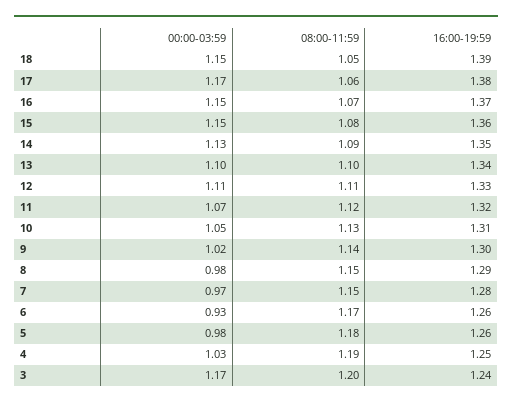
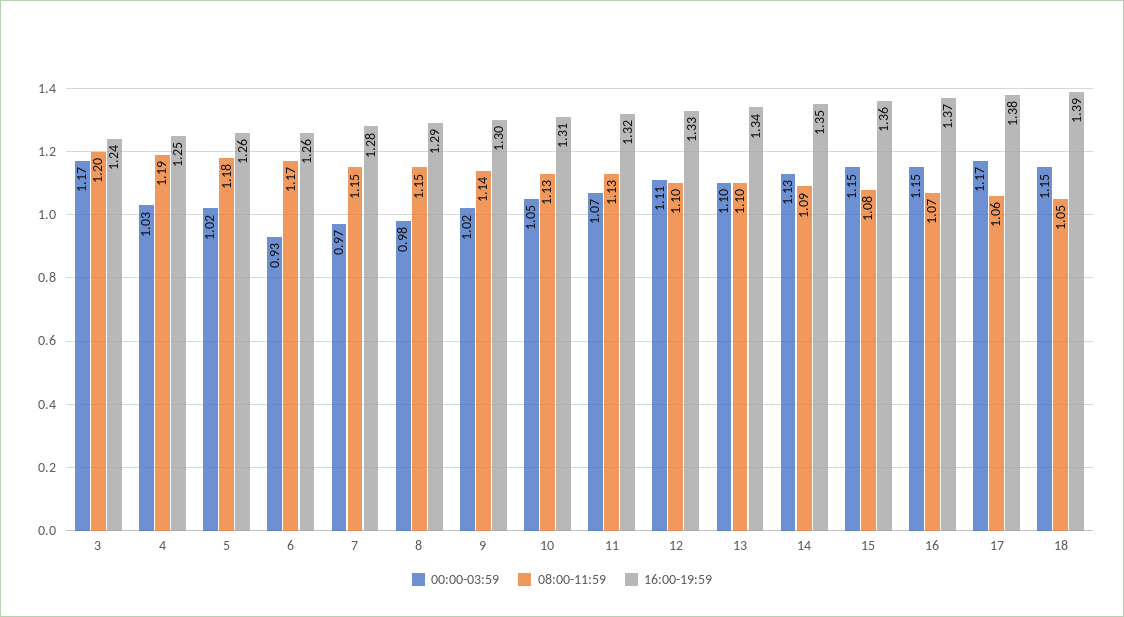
  {
    "00:00-03:59": {
      "18": 1.15,
      "17": 1.17,
      "16": 1.15,
      "15": 1.15,
      "14": 1.13,
      "13": 1.1,
      "12": 1.11,
      "11": 1.07,
      "10": 1.05,
      "9": 1.02,
      "8": 0.98,
      "7": 0.97,
      "6": 0.93,
-     "5": 0.98,
+     "5": 1.02,
      "4": 1.03,
      "3": 1.17
    },
    "08:00-11:59": {
      "18": 1.05,
      "17": 1.06,
      "16": 1.07,
      "15": 1.08,
      "14": 1.09,
      "13": 1.1,
-     "12": 1.11,
+     "12": 1.1,
-     "11": 1.12,
+     "11": 1.13,
      "10": 1.13,
      "9": 1.14,
      "8": 1.15,
      "7": 1.15,
      "6": 1.17,
      "5": 1.18,
      "4": 1.19,
      "3": 1.2
    },
    "16:00-19:59": {
      "18": 1.39,
      "17": 1.38,
      "16": 1.37,
      "15": 1.36,
      "14": 1.35,
      "13": 1.34,
      "12": 1.33,
      "11": 1.32,
      "10": 1.31,
      "9": 1.3,
      "8": 1.29,
      "7": 1.28,
      "6": 1.26,
      "5": 1.26,
      "4": 1.25,
      "3": 1.24
    }
  }

